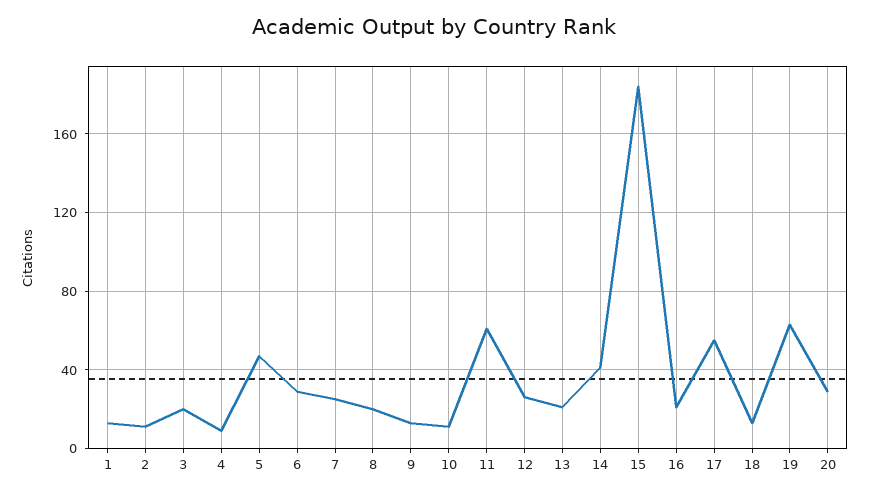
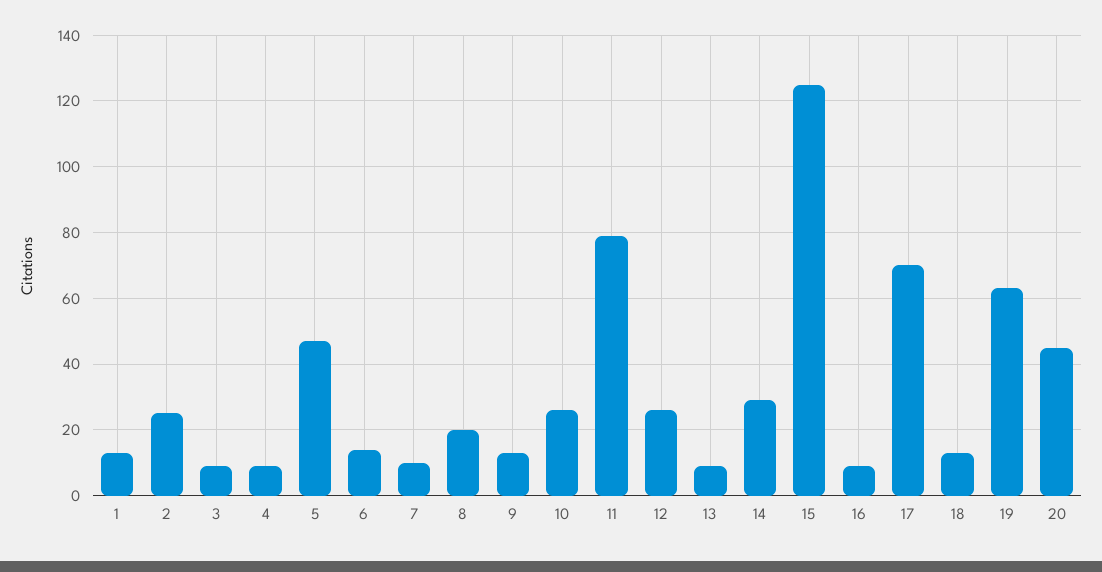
  {
    "1": 15,
-   "2": 10,
+   "2": 25,
-   "3": 20,
+   "3": 10,
    "4": 10,
    "5": 45,
-   "6": 30,
+   "6": 15,
-   "7": 25,
+   "7": 10,
    "8": 20,
    "9": 15,
-   "10": 10,
+   "10": 25,
-   "11": 60,
+   "11": 80,
    "12": 25,
-   "13": 20,
+   "13": 10,
-   "14": 40,
+   "14": 30,
-   "15": 185,
+   "15": 125,
-   "16": 20,
+   "16": 10,
-   "17": 55,
+   "17": 70,
    "18": 15,
    "19": 65,
-   "20": 30
+   "20": 45
  }

